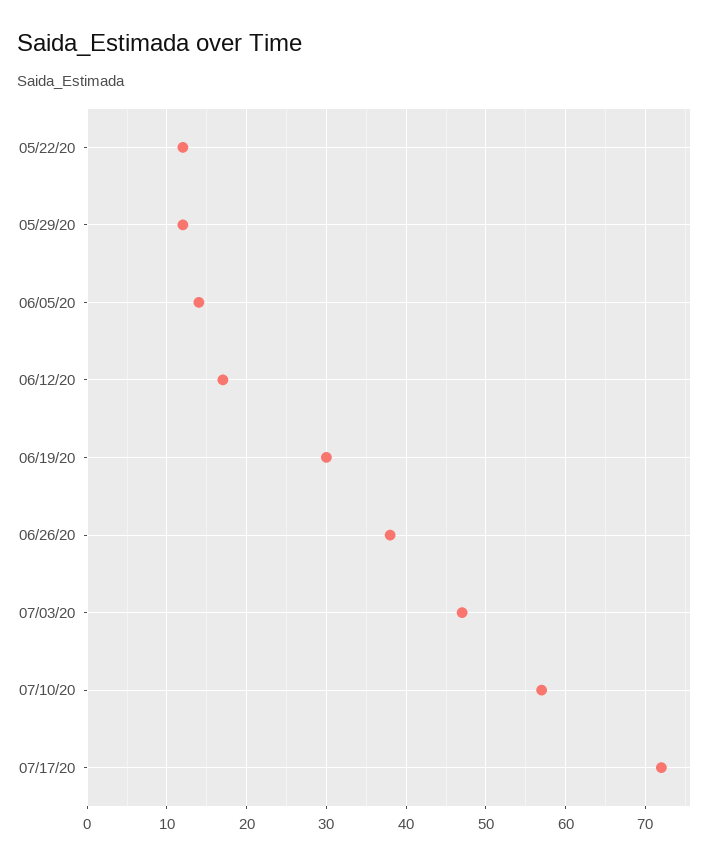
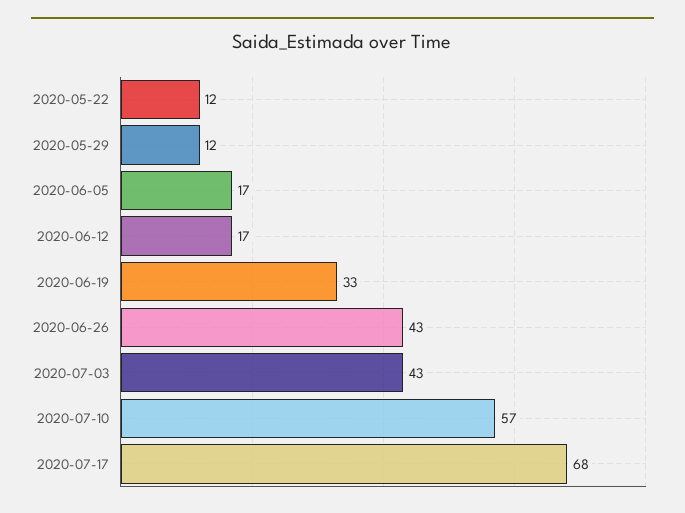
  {
    "05/22/20": 12,
    "05/29/20": 12,
-   "06/05/20": 14,
+   "06/05/20": 17,
    "06/12/20": 17,
-   "06/19/20": 30,
+   "06/19/20": 33,
-   "06/26/20": 38,
+   "06/26/20": 43,
-   "07/03/20": 47,
+   "07/03/20": 43,
    "07/10/20": 57,
-   "07/17/20": 72
+   "07/17/20": 68
  }

